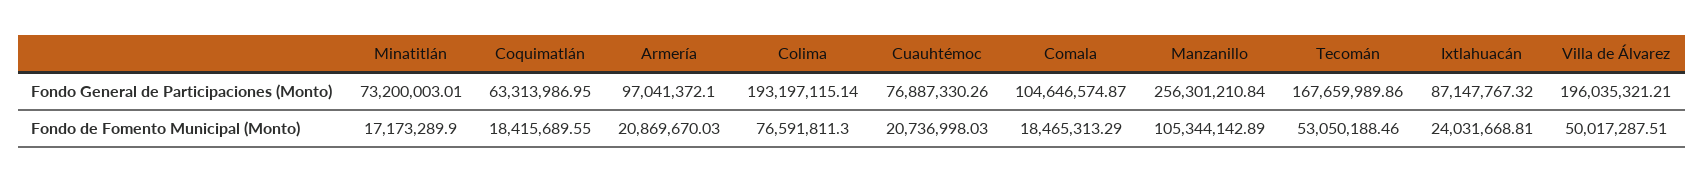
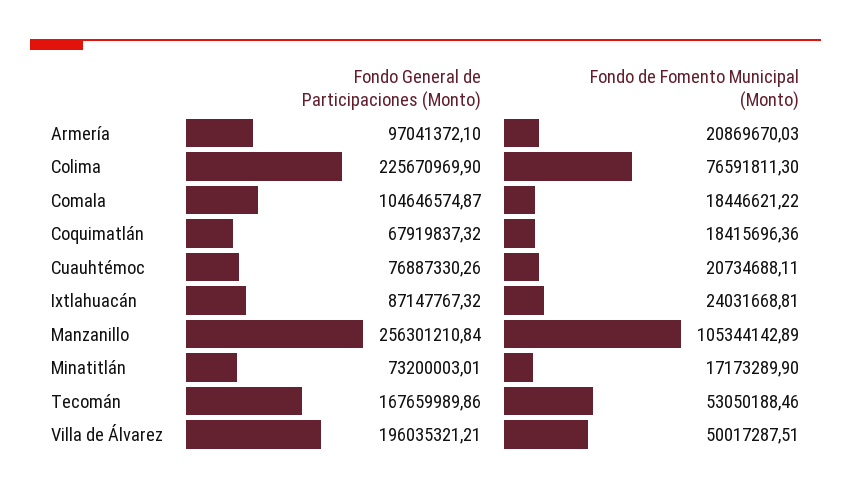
  {
    "Minatitlán": {
      "Fondo General de Participaciones (Monto)": 73200003.01,
      "Fondo de Fomento Municipal (Monto)": 17173289.9
    },
    "Coquimatlán": {
-     "Fondo General de Participaciones (Monto)": 63313986.95,
+     "Fondo General de Participaciones (Monto)": 67919837.32,
-     "Fondo de Fomento Municipal (Monto)": 18415689.55
+     "Fondo de Fomento Municipal (Monto)": 18415696.36
    },
    "Armería": {
      "Fondo General de Participaciones (Monto)": 97041372.1,
      "Fondo de Fomento Municipal (Monto)": 20869670.03
    },
    "Colima": {
-     "Fondo General de Participaciones (Monto)": 193197115.14,
+     "Fondo General de Participaciones (Monto)": 225670969.9,
      "Fondo de Fomento Municipal (Monto)": 76591811.3
    },
    "Cuauhtémoc": {
      "Fondo General de Participaciones (Monto)": 76887330.26,
-     "Fondo de Fomento Municipal (Monto)": 20736998.03
+     "Fondo de Fomento Municipal (Monto)": 20734688.11
    },
    "Comala": {
      "Fondo General de Participaciones (Monto)": 104646574.87,
-     "Fondo de Fomento Municipal (Monto)": 18465313.29
+     "Fondo de Fomento Municipal (Monto)": 18446621.22
    },
    "Manzanillo": {
      "Fondo General de Participaciones (Monto)": 256301210.84,
      "Fondo de Fomento Municipal (Monto)": 105344142.89
    },
    "Tecomán": {
      "Fondo General de Participaciones (Monto)": 167659989.86,
      "Fondo de Fomento Municipal (Monto)": 53050188.46
    },
    "Ixtlahuacán": {
      "Fondo General de Participaciones (Monto)": 87147767.32,
      "Fondo de Fomento Municipal (Monto)": 24031668.81
    },
    "Villa de Álvarez": {
      "Fondo General de Participaciones (Monto)": 196035321.21,
      "Fondo de Fomento Municipal (Monto)": 50017287.51
    }
  }

